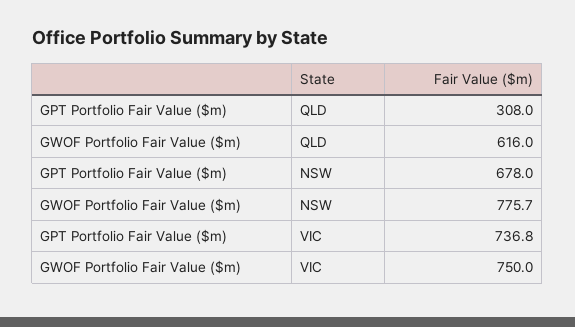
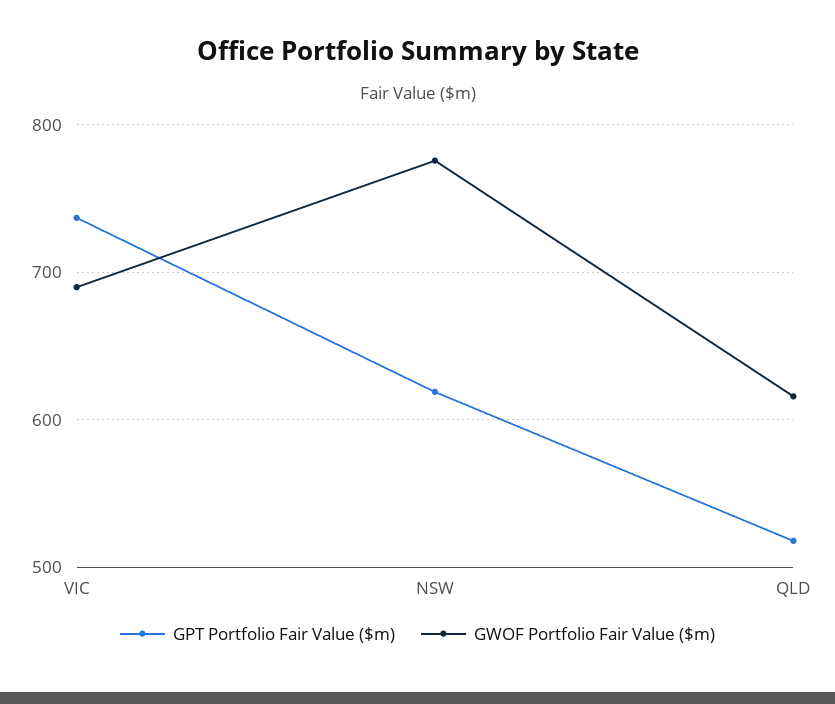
  {
    "GPT Portfolio Fair Value ($m)": {
-     "QLD": 308,
+     "QLD": 520,
-     "NSW": 678,
+     "NSW": 620,
      "VIC": 736.8
    },
    "GWOF Portfolio Fair Value ($m)": {
      "QLD": 616,
      "NSW": 775.7,
-     "VIC": 750
+     "VIC": 690
    }
  }

